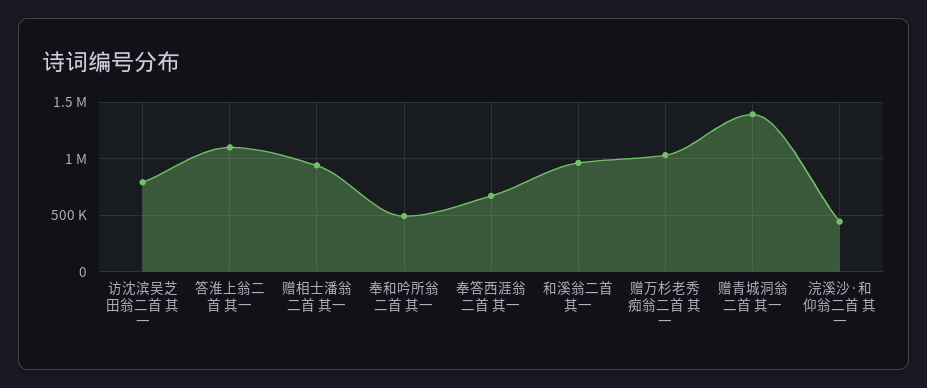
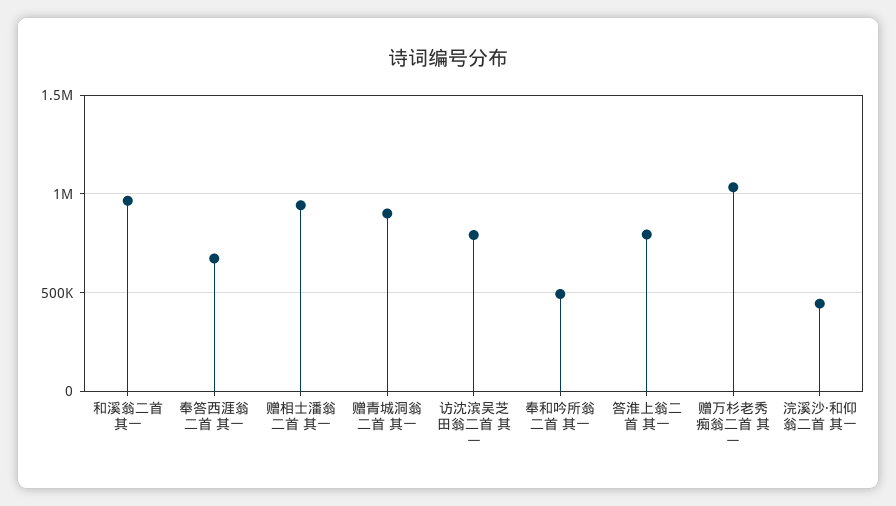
  {
    "访沈滨吴芝田翁二首 其一": 800000,
-   "答淮上翁二首 其一": 1100000,
+   "答淮上翁二首 其一": 800000,
    "赠相士潘翁二首 其一": 950000,
    "奉和吟所翁二首 其一": 500000,
    "奉答西涯翁二首 其一": 650000,
    "和溪翁二首 其一": 950000,
    "赠万杉老秀痴翁二首 其一": 1050000,
-   "赠青城洞翁二首 其一": 1400000,
+   "赠青城洞翁二首 其一": 900000,
    "浣溪沙·和仰翁二首 其一": 450000
  }

